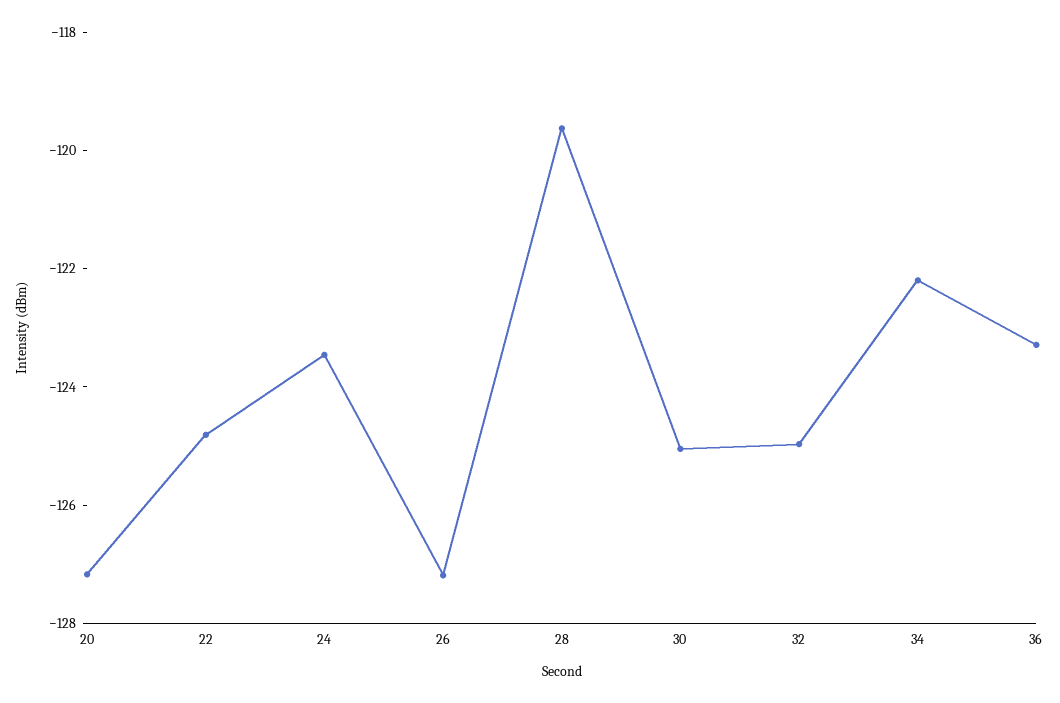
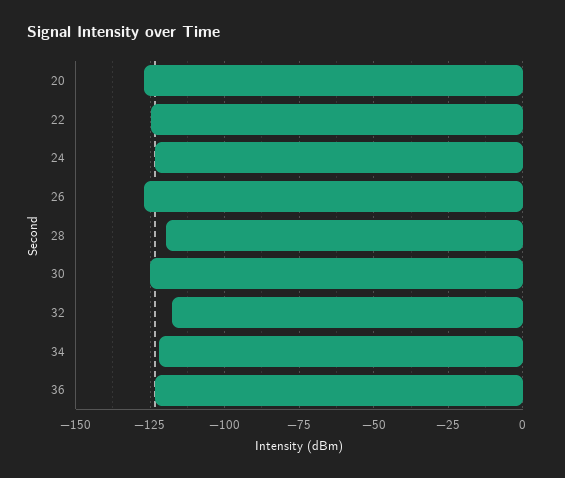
  {
    "20": -127,
    "22": -125,
    "24": -123.5,
    "26": -127,
    "28": -119.5,
    "30": -125,
-   "32": -125,
+   "32": -117.5,
    "34": -122,
    "36": -123.5
  }

